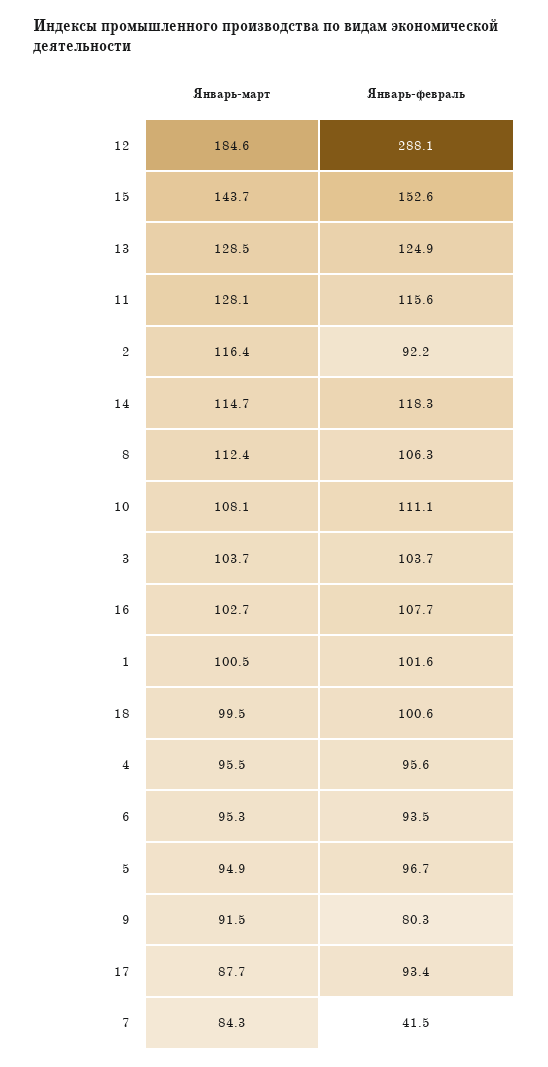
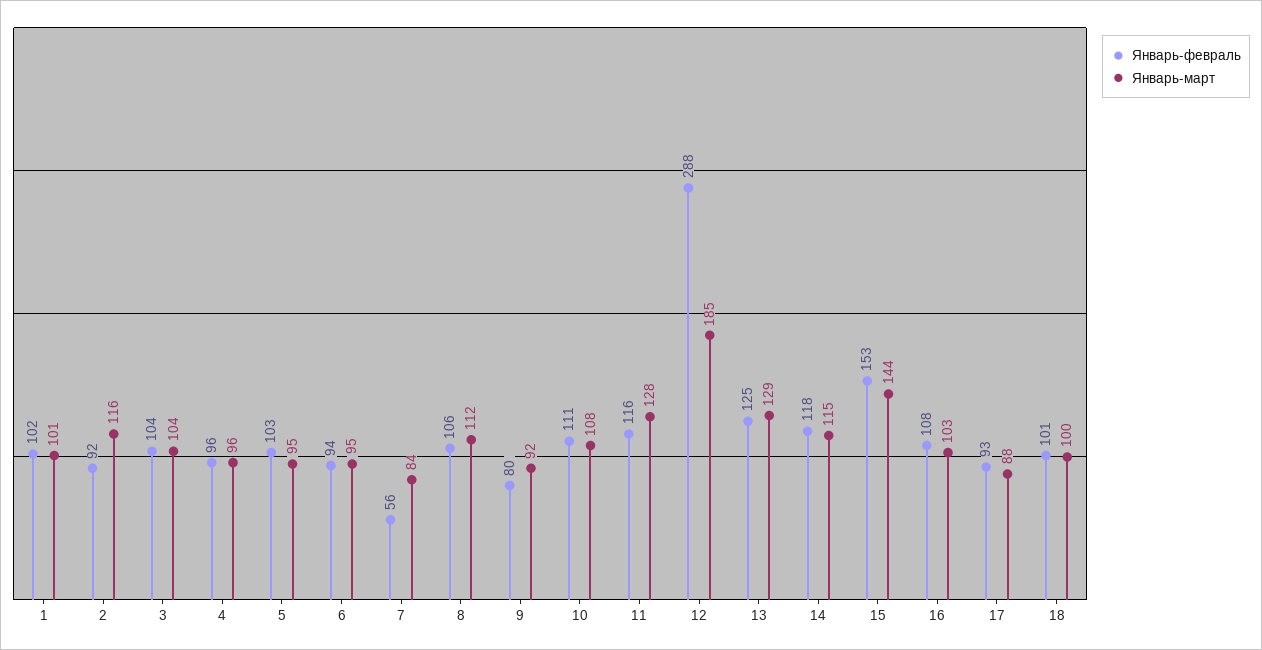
  {
    "Январь-март": {
      "12": 184.6,
      "15": 143.7,
      "13": 128.5,
      "11": 128.1,
      "2": 116.4,
      "14": 114.7,
      "8": 112.4,
      "10": 108.1,
      "3": 103.7,
      "16": 102.7,
      "1": 100.5,
      "18": 99.5,
      "4": 95.5,
      "6": 95.3,
      "5": 94.9,
      "9": 91.5,
      "17": 87.7,
      "7": 84.3
    },
    "Январь-февраль": {
      "12": 288.1,
      "15": 152.6,
      "13": 124.9,
      "11": 115.6,
      "2": 92.2,
      "14": 118.3,
      "8": 106.3,
      "10": 111.1,
      "3": 103.7,
      "16": 107.7,
      "1": 101.6,
      "18": 100.6,
      "4": 95.6,
      "6": 93.5,
-     "5": 96.7,
+     "5": 103,
      "9": 80.3,
      "17": 93.4,
-     "7": 41.5
+     "7": 56
    }
  }

